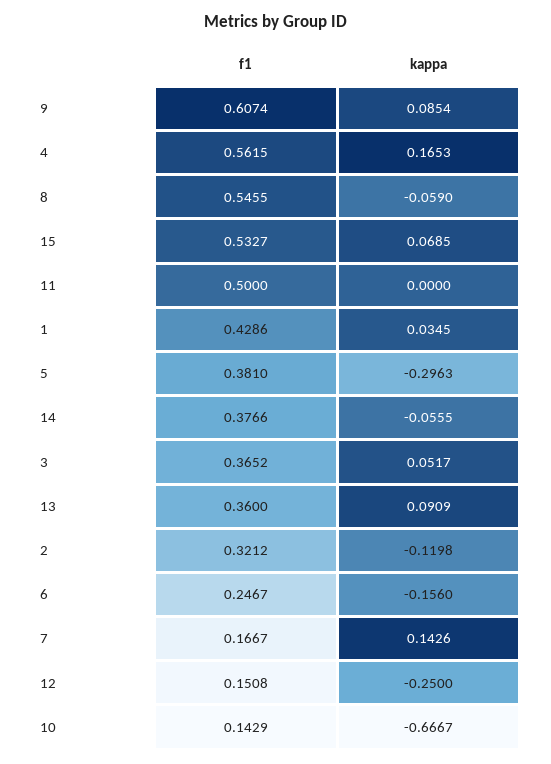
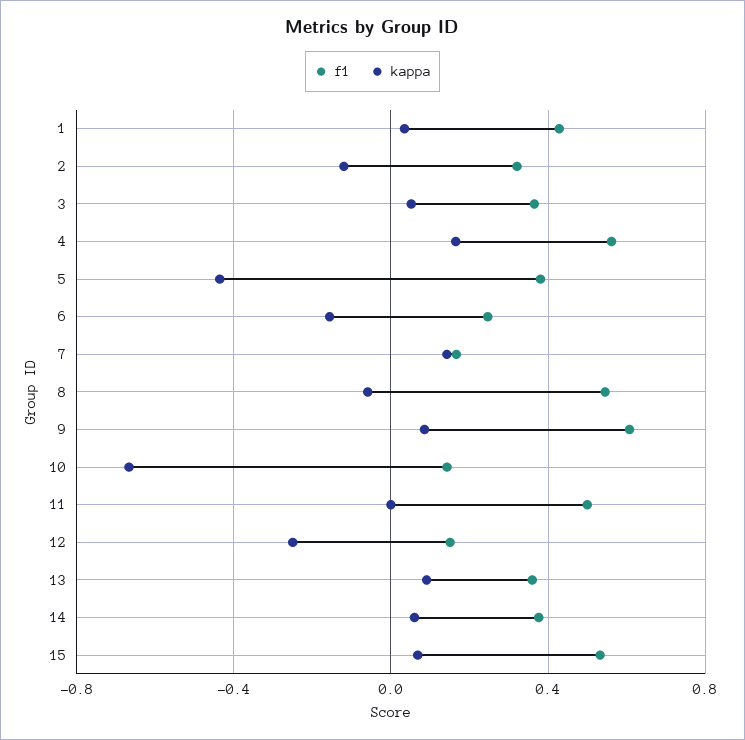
  {
    "f1": {
      "9": 0.6074,
      "4": 0.5615,
      "8": 0.5455,
      "15": 0.5327,
      "11": 0.5,
      "1": 0.4286,
      "5": 0.381,
      "14": 0.3766,
      "3": 0.3652,
      "13": 0.36,
      "2": 0.3212,
      "6": 0.2467,
      "7": 0.1667,
      "12": 0.1508,
      "10": 0.1429
    },
    "kappa": {
      "9": 0.0854,
      "4": 0.1653,
      "8": -0.059,
      "15": 0.0685,
      "11": 0,
      "1": 0.0345,
-     "5": -0.2963,
+     "5": -0.45,
-     "14": -0.0555,
+     "14": 0.05,
      "3": 0.0517,
      "13": 0.0909,
      "2": -0.1198,
      "6": -0.156,
      "7": 0.1426,
      "12": -0.25,
      "10": -0.6667
    }
  }

